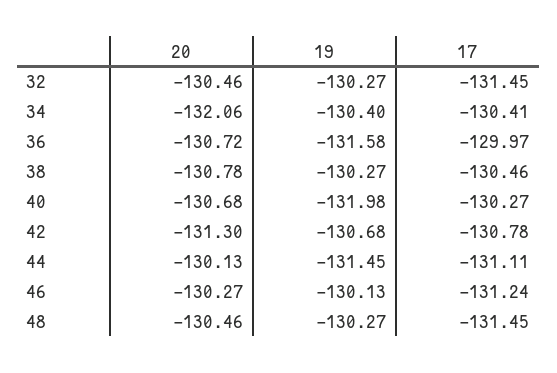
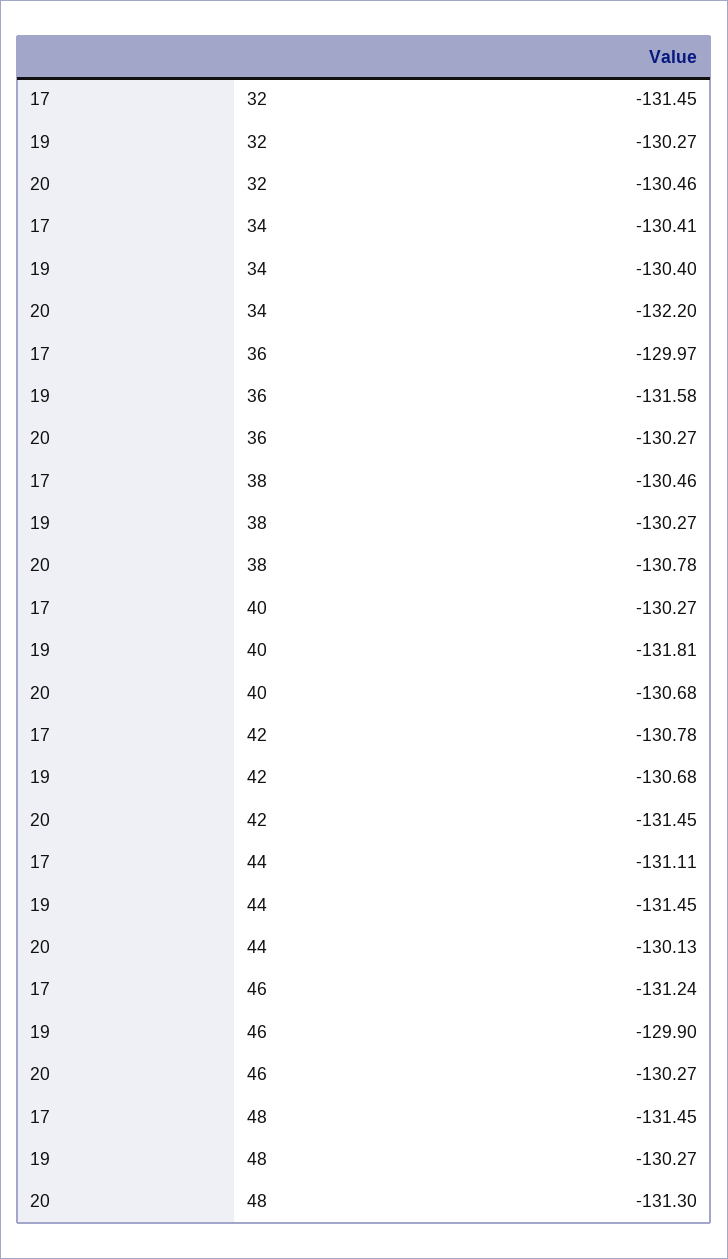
  {
    "20": {
      "32": -130.46,
-     "34": -132.06,
+     "34": -132.2,
-     "36": -130.72,
+     "36": -130.27,
      "38": -130.78,
      "40": -130.68,
-     "42": -131.3,
+     "42": -131.45,
      "44": -130.13,
      "46": -130.27,
-     "48": -130.46
+     "48": -131.3
    },
    "19": {
      "32": -130.27,
      "34": -130.4,
      "36": -131.58,
      "38": -130.27,
-     "40": -131.98,
+     "40": -131.81,
      "42": -130.68,
      "44": -131.45,
-     "46": -130.13,
+     "46": -129.9,
      "48": -130.27
    },
    "17": {
      "32": -131.45,
      "34": -130.41,
      "36": -129.97,
      "38": -130.46,
      "40": -130.27,
      "42": -130.78,
      "44": -131.11,
      "46": -131.24,
      "48": -131.45
    }
  }

